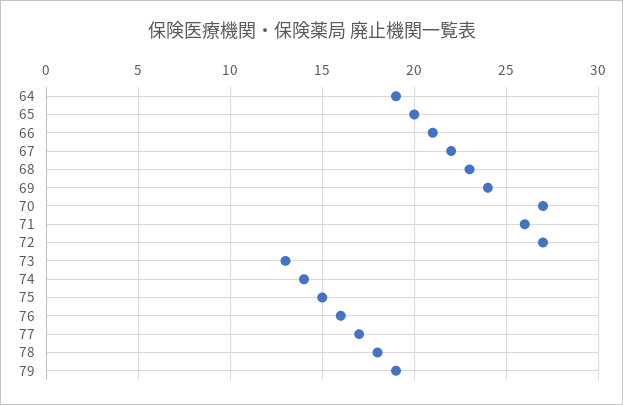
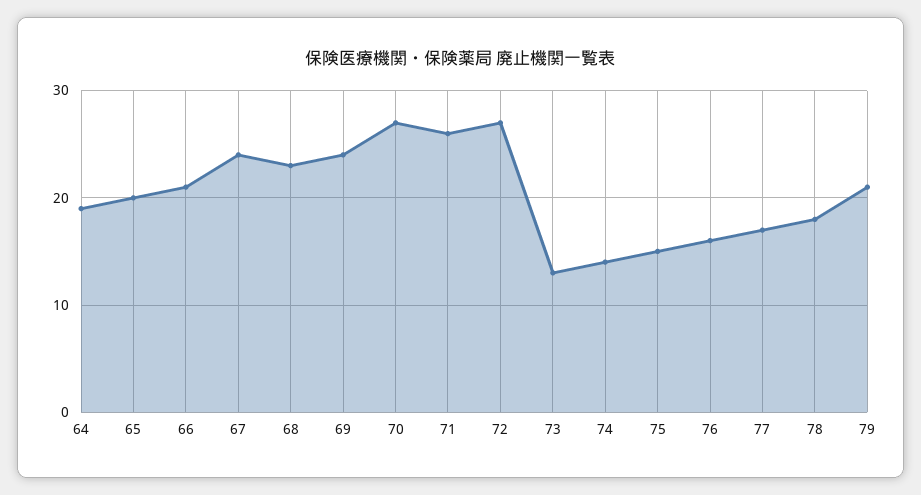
  {
    "64": 19,
    "65": 20,
    "66": 21,
-   "67": 22,
+   "67": 24,
    "68": 23,
    "69": 24,
    "70": 27,
    "71": 26,
    "72": 27,
    "73": 13,
    "74": 14,
    "75": 15,
    "76": 16,
    "77": 17,
    "78": 18,
-   "79": 19
+   "79": 21
  }

